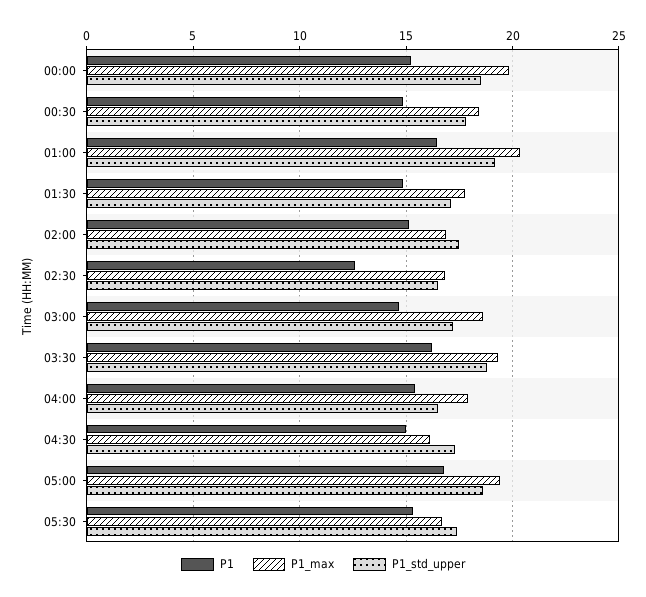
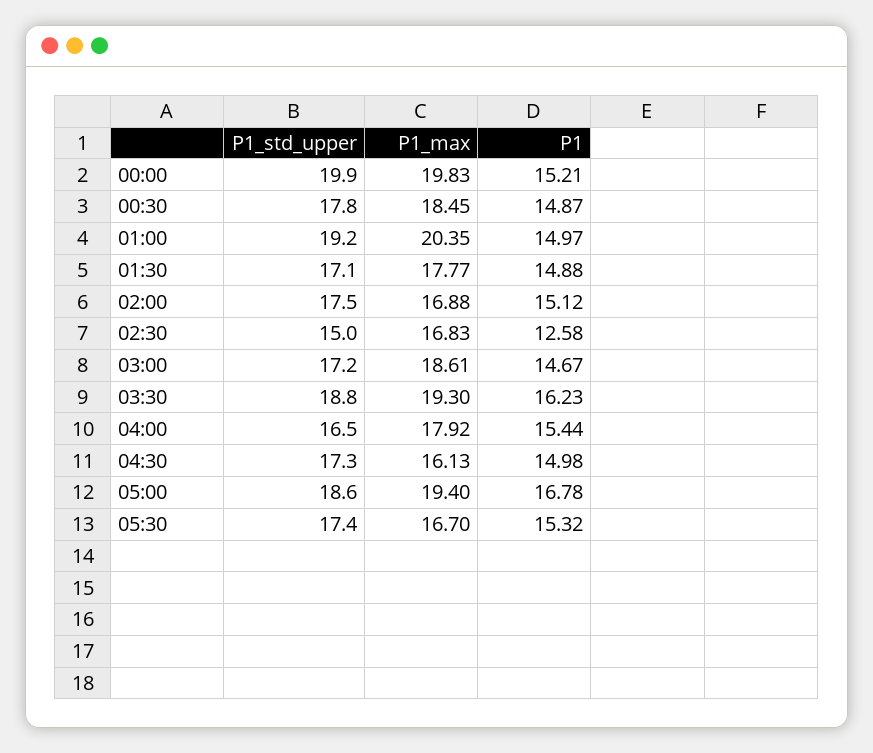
  {
    "P1": {
      "00:00": 15.21,
      "00:30": 14.87,
-     "01:00": 16.5,
+     "01:00": 14.97,
      "01:30": 14.88,
      "02:00": 15.12,
      "02:30": 12.58,
      "03:00": 14.67,
      "03:30": 16.23,
      "04:00": 15.44,
      "04:30": 14.98,
      "05:00": 16.78,
      "05:30": 15.32
    },
    "P1_max": {
      "00:00": 19.83,
      "00:30": 18.45,
      "01:00": 20.35,
      "01:30": 17.77,
      "02:00": 16.88,
      "02:30": 16.83,
      "03:00": 18.61,
      "03:30": 19.3,
      "04:00": 17.92,
      "04:30": 16.13,
      "05:00": 19.4,
      "05:30": 16.7
    },
    "P1_std_upper": {
-     "00:00": 18.5,
+     "00:00": 19.9,
      "00:30": 17.8,
      "01:00": 19.2,
      "01:30": 17.1,
      "02:00": 17.5,
-     "02:30": 16.5,
+     "02:30": 15,
      "03:00": 17.2,
      "03:30": 18.8,
      "04:00": 16.5,
      "04:30": 17.3,
      "05:00": 18.6,
      "05:30": 17.4
    }
  }

